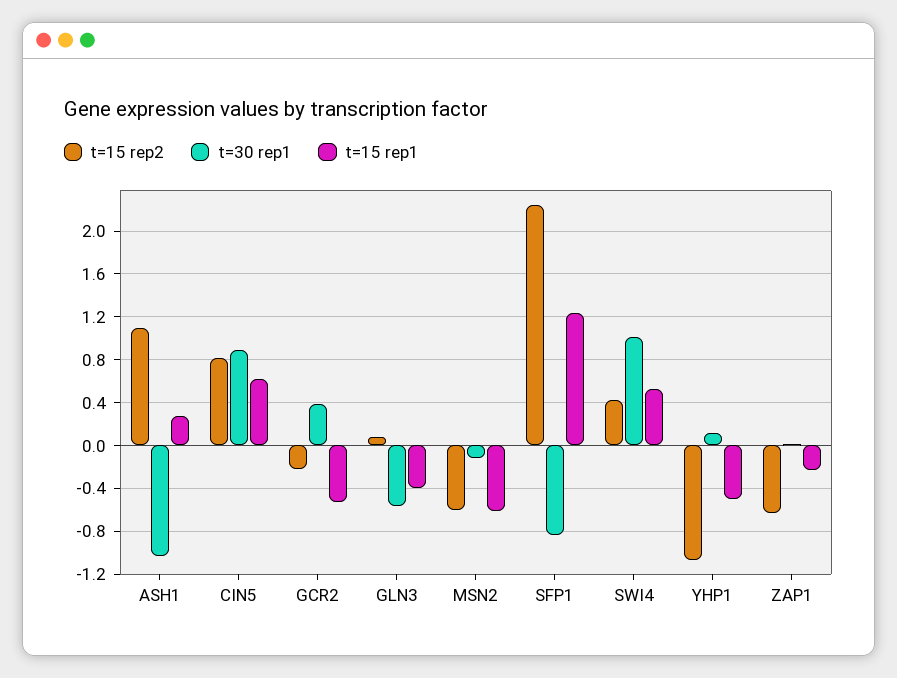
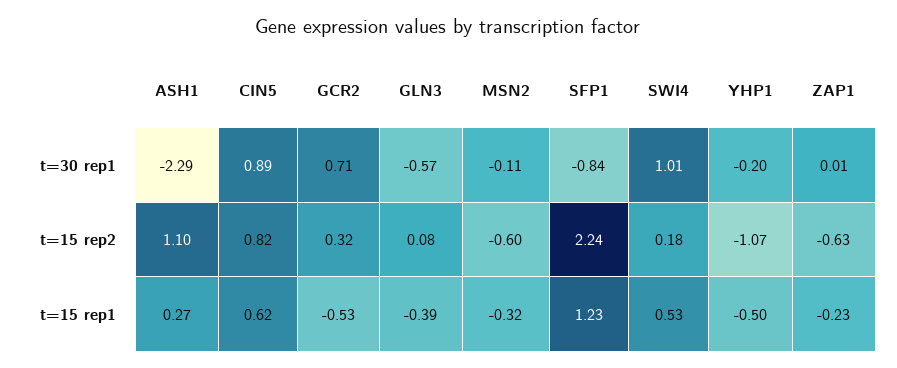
  {
    "t=15 rep2": {
      "ASH1": 1.1,
      "CIN5": 0.82,
-     "GCR2": -0.2,
+     "GCR2": 0.32,
      "GLN3": 0.08,
      "MSN2": -0.6,
      "SFP1": 2.24,
-     "SWI4": 0.4,
+     "SWI4": 0.18,
      "YHP1": -1.07,
      "ZAP1": -0.63
    },
    "t=30 rep1": {
-     "ASH1": -1,
+     "ASH1": -2.29,
      "CIN5": 0.89,
-     "GCR2": 0.4,
+     "GCR2": 0.71,
      "GLN3": -0.57,
      "MSN2": -0.11,
      "SFP1": -0.84,
      "SWI4": 1.01,
-     "YHP1": 0.1,
+     "YHP1": -0.2,
      "ZAP1": 0.01
    },
    "t=15 rep1": {
      "ASH1": 0.27,
      "CIN5": 0.62,
      "GCR2": -0.53,
      "GLN3": -0.39,
-     "MSN2": -0.6,
+     "MSN2": -0.32,
      "SFP1": 1.23,
      "SWI4": 0.53,
      "YHP1": -0.5,
      "ZAP1": -0.23
    }
  }

